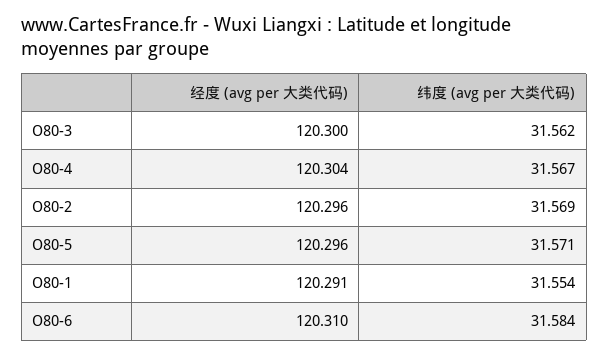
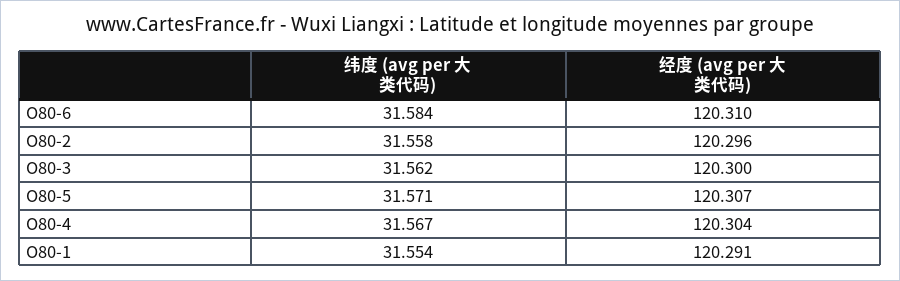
  {
    "经度 (avg per 大类代码)": {
      "O80-3": 120.3,
      "O80-4": 120.304,
      "O80-2": 120.296,
-     "O80-5": 120.296,
+     "O80-5": 120.307,
      "O80-1": 120.291,
      "O80-6": 120.31
    },
    "纬度 (avg per 大类代码)": {
      "O80-3": 31.562,
      "O80-4": 31.567,
-     "O80-2": 31.569,
+     "O80-2": 31.558,
      "O80-5": 31.571,
      "O80-1": 31.554,
      "O80-6": 31.584
    }
  }

